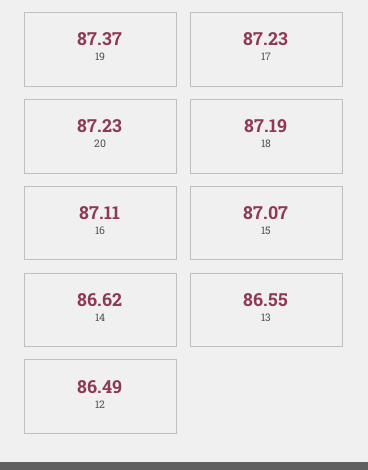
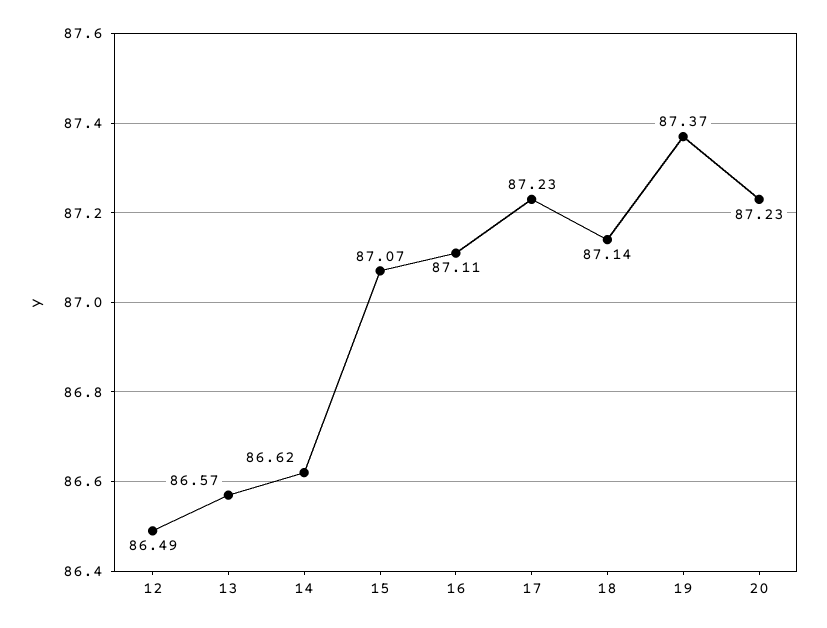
  {
    "19": 87.37,
    "17": 87.23,
    "20": 87.23,
-   "18": 87.19,
+   "18": 87.14,
    "16": 87.11,
    "15": 87.07,
    "14": 86.62,
-   "13": 86.55,
+   "13": 86.57,
    "12": 86.49
  }

